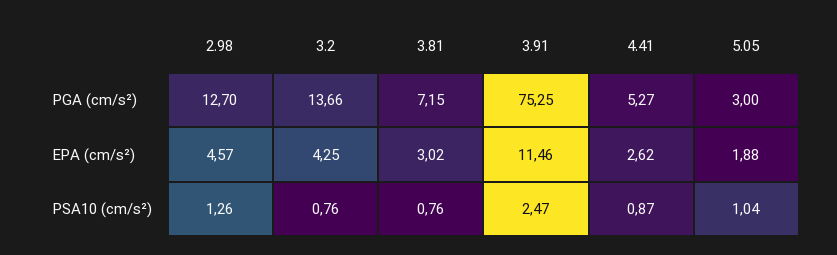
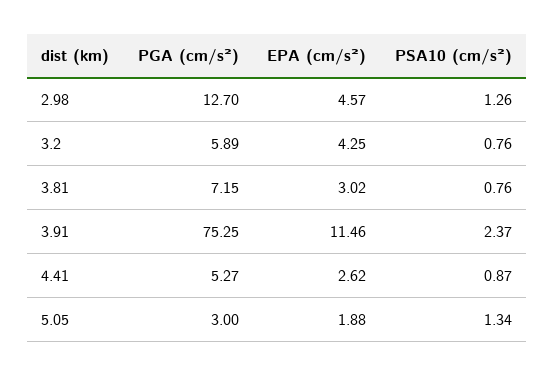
  {
    "2.98": {
      "PGA (cm/s²)": 12.7,
      "EPA (cm/s²)": 4.57,
      "PSA10 (cm/s²)": 1.26
    },
    "3.2": {
-     "PGA (cm/s²)": 13.66,
+     "PGA (cm/s²)": 5.89,
      "EPA (cm/s²)": 4.25,
      "PSA10 (cm/s²)": 0.76
    },
    "3.81": {
      "PGA (cm/s²)": 7.15,
      "EPA (cm/s²)": 3.02,
      "PSA10 (cm/s²)": 0.76
    },
    "3.91": {
      "PGA (cm/s²)": 75.25,
      "EPA (cm/s²)": 11.46,
-     "PSA10 (cm/s²)": 2.47
+     "PSA10 (cm/s²)": 2.37
    },
    "4.41": {
      "PGA (cm/s²)": 5.27,
      "EPA (cm/s²)": 2.62,
      "PSA10 (cm/s²)": 0.87
    },
    "5.05": {
      "PGA (cm/s²)": 3,
      "EPA (cm/s²)": 1.88,
-     "PSA10 (cm/s²)": 1.04
+     "PSA10 (cm/s²)": 1.34
    }
  }

